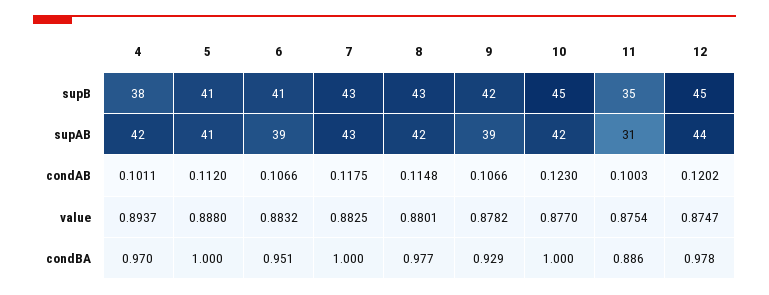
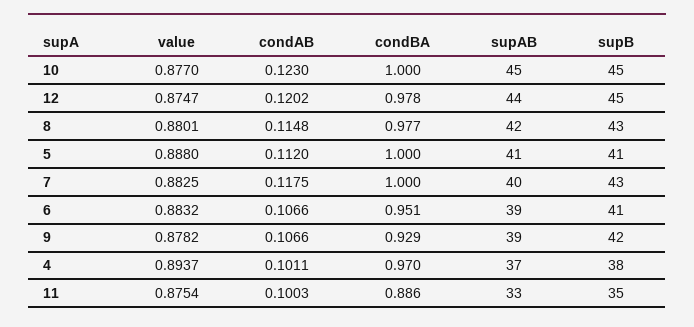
  {
    "4": {
      "supB": 38,
-     "supAB": 42,
+     "supAB": 37,
      "condAB": 0.1011,
      "value": 0.8937,
      "condBA": 0.97
    },
    "5": {
      "supB": 41,
      "supAB": 41,
      "condAB": 0.112,
      "value": 0.888,
      "condBA": 1
    },
    "6": {
      "supB": 41,
      "supAB": 39,
      "condAB": 0.1066,
      "value": 0.8832,
      "condBA": 0.951
    },
    "7": {
      "supB": 43,
-     "supAB": 43,
+     "supAB": 40,
      "condAB": 0.1175,
      "value": 0.8825,
      "condBA": 1
    },
    "8": {
      "supB": 43,
      "supAB": 42,
      "condAB": 0.1148,
      "value": 0.8801,
      "condBA": 0.977
    },
    "9": {
      "supB": 42,
      "supAB": 39,
      "condAB": 0.1066,
      "value": 0.8782,
      "condBA": 0.929
    },
    "10": {
      "supB": 45,
-     "supAB": 42,
+     "supAB": 45,
      "condAB": 0.123,
      "value": 0.877,
      "condBA": 1
    },
    "11": {
      "supB": 35,
-     "supAB": 31,
+     "supAB": 33,
      "condAB": 0.1003,
      "value": 0.8754,
      "condBA": 0.886
    },
    "12": {
      "supB": 45,
      "supAB": 44,
      "condAB": 0.1202,
      "value": 0.8747,
      "condBA": 0.978
    }
  }

